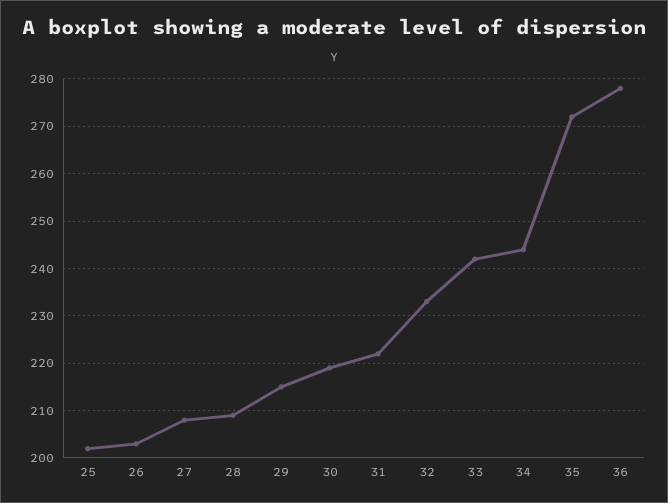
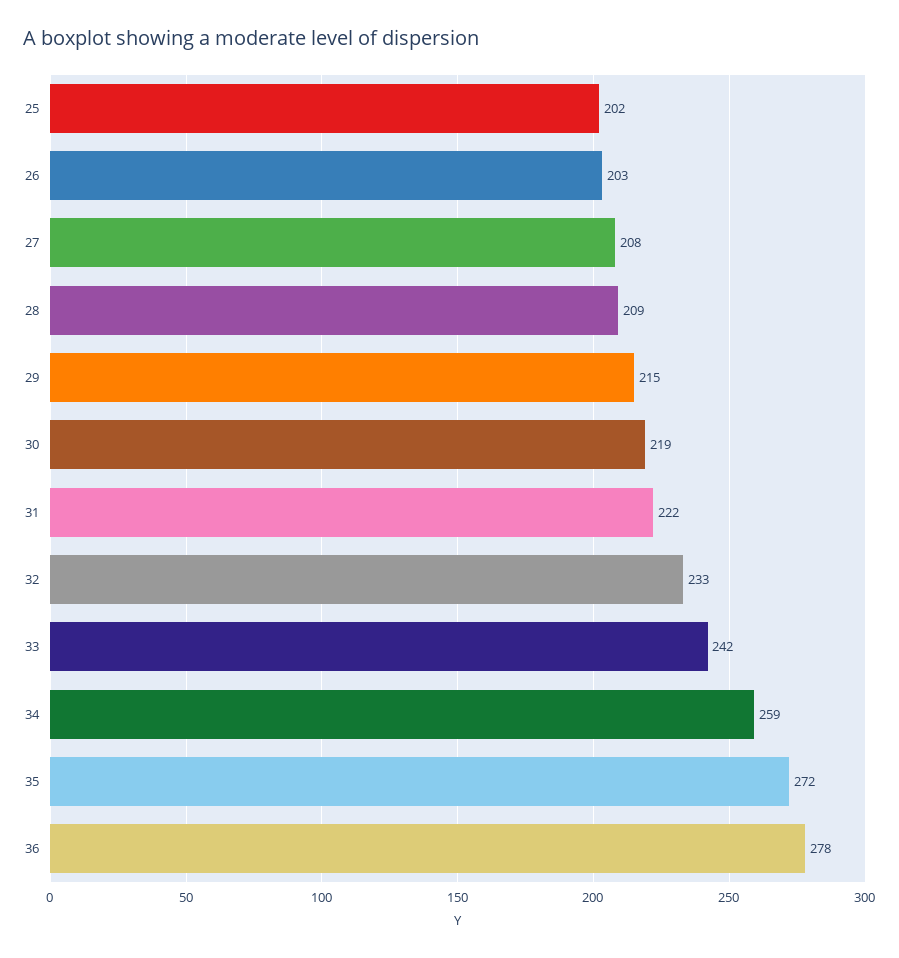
  {
    "25": 202,
    "26": 203,
    "27": 208,
    "28": 209,
    "29": 215,
    "30": 219,
    "31": 222,
    "32": 233,
    "33": 242,
-   "34": 245,
+   "34": 259,
    "35": 272,
    "36": 278
  }

